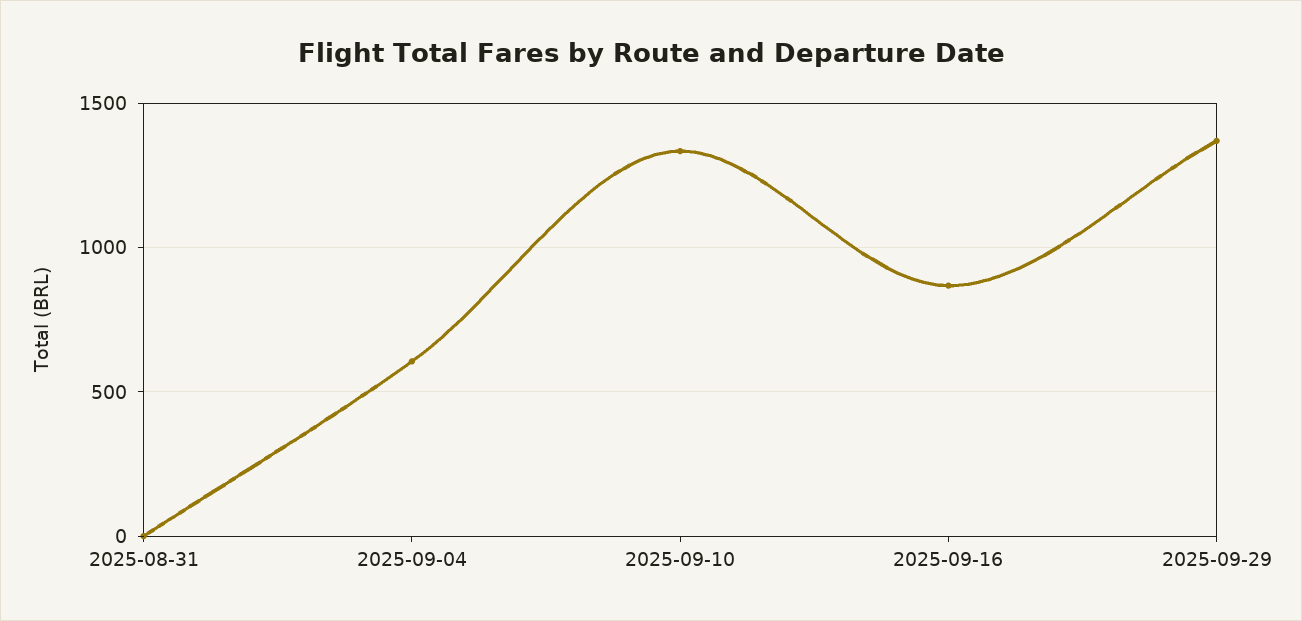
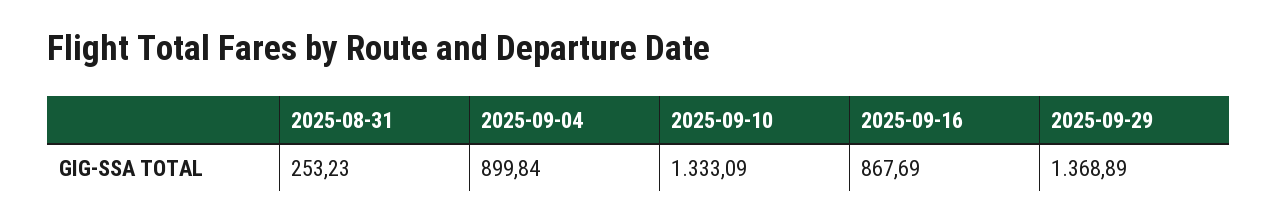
  {
-   "2025-08-31": 0,
+   "2025-08-31": 253.23,
-   "2025-09-04": 600,
+   "2025-09-04": 899.84,
    "2025-09-10": 1333.09,
    "2025-09-16": 867.69,
    "2025-09-29": 1368.89
  }

